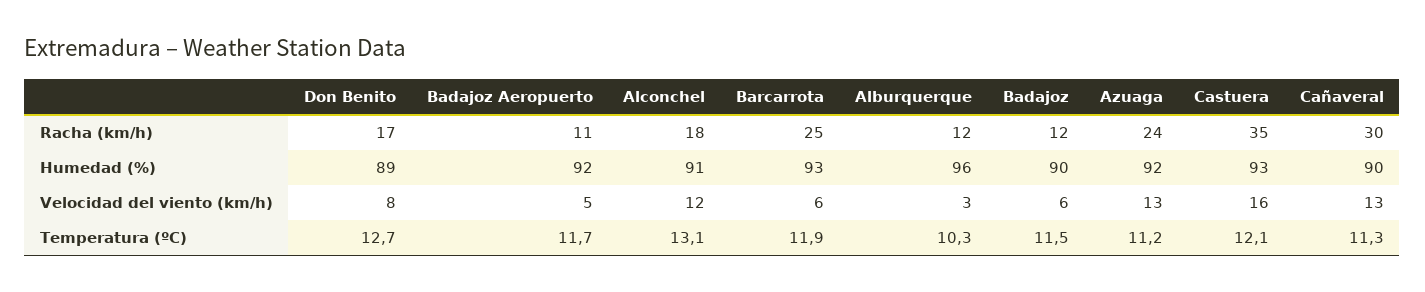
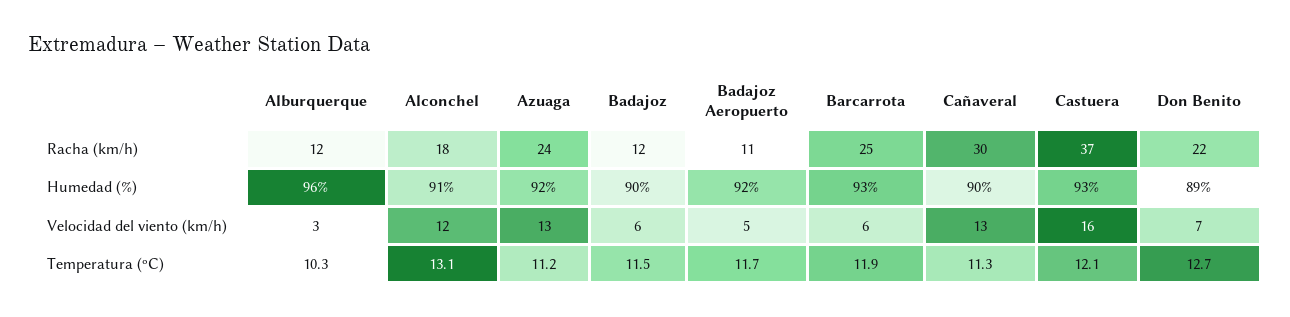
  {
    "Don Benito": {
-     "Racha (km/h)": 17,
+     "Racha (km/h)": 22,
      "Humedad (%)": 89,
-     "Velocidad del viento (km/h)": 8,
+     "Velocidad del viento (km/h)": 7,
      "Temperatura (ºC)": 12.7
    },
    "Badajoz Aeropuerto": {
      "Racha (km/h)": 11,
      "Humedad (%)": 92,
      "Velocidad del viento (km/h)": 5,
      "Temperatura (ºC)": 11.7
    },
    "Alconchel": {
      "Racha (km/h)": 18,
      "Humedad (%)": 91,
      "Velocidad del viento (km/h)": 12,
      "Temperatura (ºC)": 13.1
    },
    "Barcarrota": {
      "Racha (km/h)": 25,
      "Humedad (%)": 93,
      "Velocidad del viento (km/h)": 6,
      "Temperatura (ºC)": 11.9
    },
    "Alburquerque": {
      "Racha (km/h)": 12,
      "Humedad (%)": 96,
      "Velocidad del viento (km/h)": 3,
      "Temperatura (ºC)": 10.3
    },
    "Badajoz": {
      "Racha (km/h)": 12,
      "Humedad (%)": 90,
      "Velocidad del viento (km/h)": 6,
      "Temperatura (ºC)": 11.5
    },
    "Azuaga": {
      "Racha (km/h)": 24,
      "Humedad (%)": 92,
      "Velocidad del viento (km/h)": 13,
      "Temperatura (ºC)": 11.2
    },
    "Castuera": {
-     "Racha (km/h)": 35,
+     "Racha (km/h)": 37,
      "Humedad (%)": 93,
      "Velocidad del viento (km/h)": 16,
      "Temperatura (ºC)": 12.1
    },
    "Cañaveral": {
      "Racha (km/h)": 30,
      "Humedad (%)": 90,
      "Velocidad del viento (km/h)": 13,
      "Temperatura (ºC)": 11.3
    }
  }

